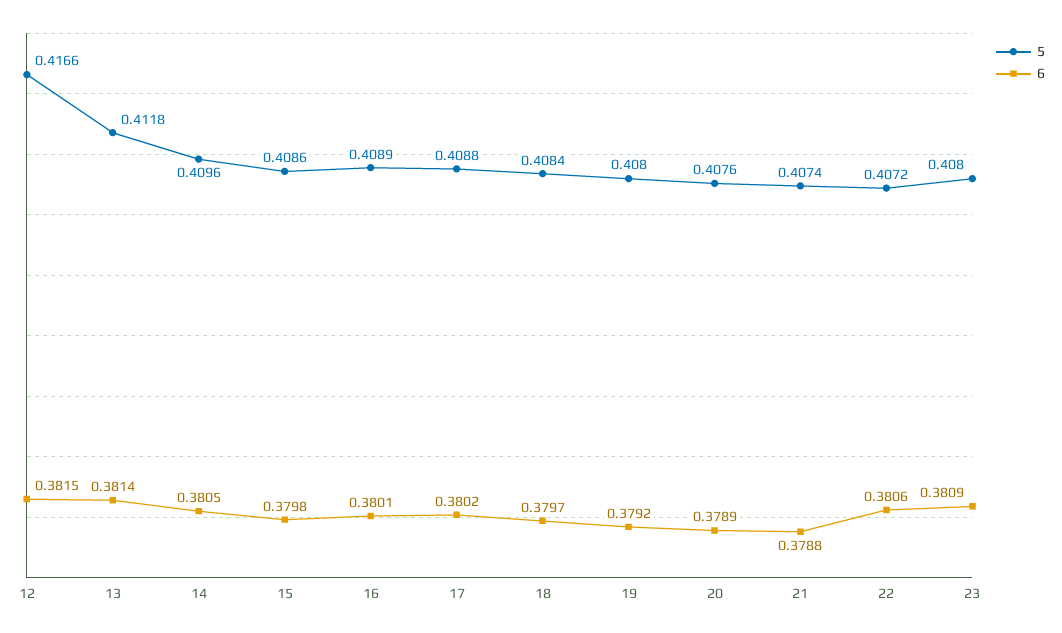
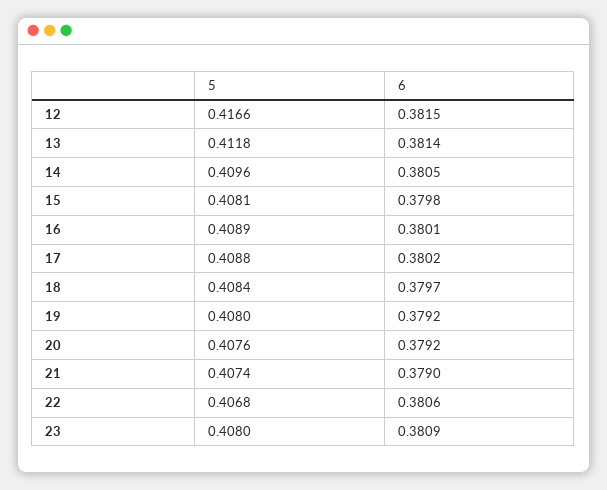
  {
    "5": {
      "12": 0.4166,
      "13": 0.4118,
      "14": 0.4096,
-     "15": 0.4086,
+     "15": 0.4081,
      "16": 0.4089,
      "17": 0.4088,
      "18": 0.4084,
      "19": 0.408,
      "20": 0.4076,
      "21": 0.4074,
-     "22": 0.4072,
+     "22": 0.4068,
      "23": 0.408
    },
    "6": {
      "12": 0.3815,
      "13": 0.3814,
      "14": 0.3805,
      "15": 0.3798,
      "16": 0.3801,
      "17": 0.3802,
      "18": 0.3797,
      "19": 0.3792,
-     "20": 0.3789,
+     "20": 0.3792,
-     "21": 0.3788,
+     "21": 0.379,
      "22": 0.3806,
      "23": 0.3809
    }
  }

